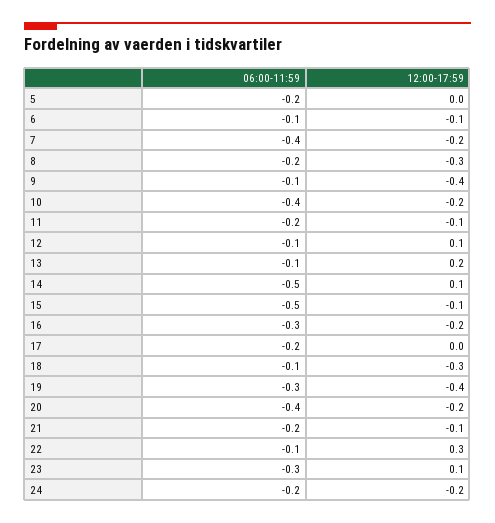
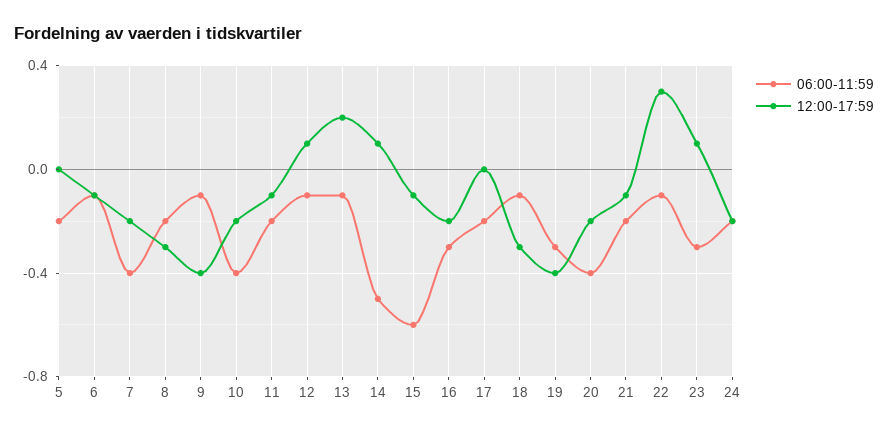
  {
    "06:00-11:59": {
      "5": -0.2,
      "6": -0.1,
      "7": -0.4,
      "8": -0.2,
      "9": -0.1,
      "10": -0.4,
      "11": -0.2,
      "12": -0.1,
      "13": -0.1,
      "14": -0.5,
-     "15": -0.5,
+     "15": -0.6,
      "16": -0.3,
      "17": -0.2,
      "18": -0.1,
      "19": -0.3,
      "20": -0.4,
      "21": -0.2,
      "22": -0.1,
      "23": -0.3,
      "24": -0.2
    },
    "12:00-17:59": {
      "5": 0,
      "6": -0.1,
      "7": -0.2,
      "8": -0.3,
      "9": -0.4,
      "10": -0.2,
      "11": -0.1,
      "12": 0.1,
      "13": 0.2,
      "14": 0.1,
      "15": -0.1,
      "16": -0.2,
      "17": 0,
      "18": -0.3,
      "19": -0.4,
      "20": -0.2,
      "21": -0.1,
      "22": 0.3,
      "23": 0.1,
      "24": -0.2
    }
  }

